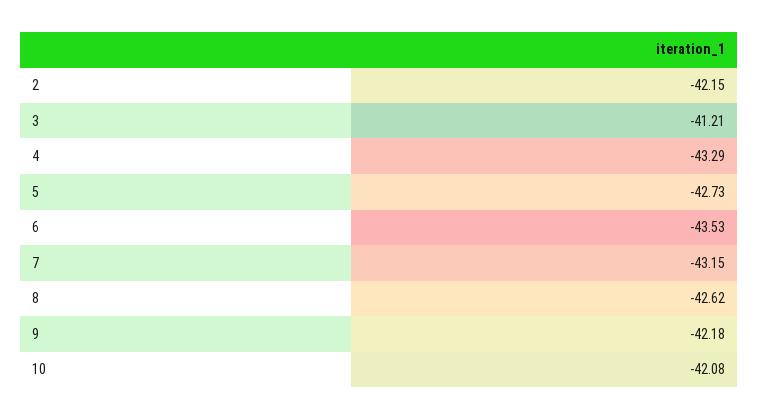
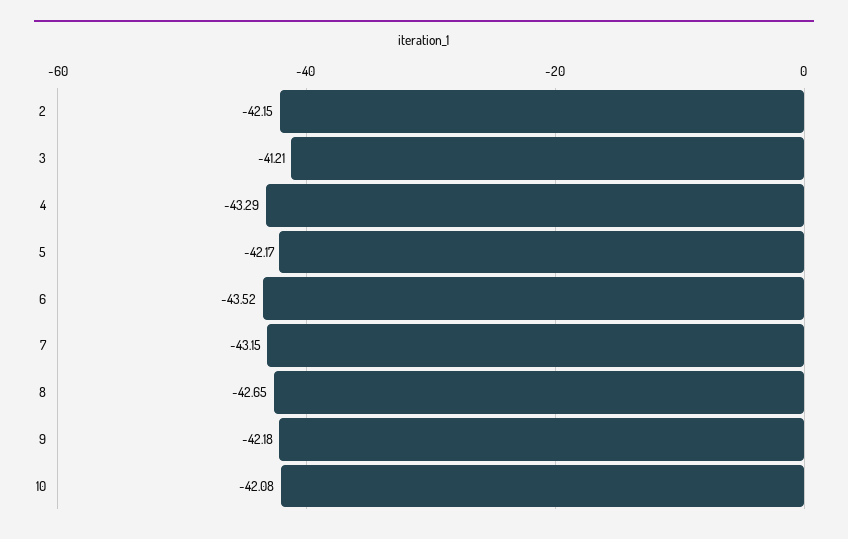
  {
    "2": -42.15,
    "3": -41.21,
    "4": -43.29,
-   "5": -42.73,
+   "5": -42.17,
-   "6": -43.53,
+   "6": -43.52,
    "7": -43.15,
-   "8": -42.62,
+   "8": -42.65,
    "9": -42.18,
    "10": -42.08
  }

